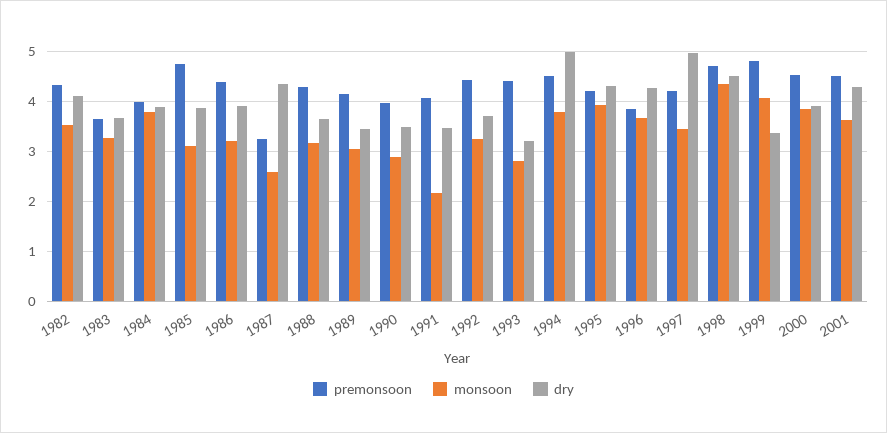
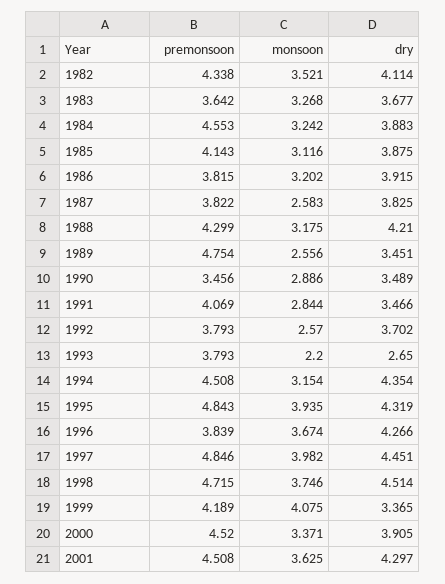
  {
    "premonsoon": {
      "1982": 4.338,
      "1983": 3.642,
-     "1984": 4,
+     "1984": 4.553,
-     "1985": 4.8,
+     "1985": 4.143,
-     "1986": 4.4,
+     "1986": 3.815,
-     "1987": 3.2,
+     "1987": 3.822,
      "1988": 4.299,
-     "1989": 4.2,
+     "1989": 4.754,
-     "1990": 4,
+     "1990": 3.456,
      "1991": 4.069,
-     "1992": 4.4,
+     "1992": 3.793,
-     "1993": 4.4,
+     "1993": 3.793,
      "1994": 4.508,
-     "1995": 4.2,
+     "1995": 4.843,
      "1996": 3.839,
-     "1997": 4.2,
+     "1997": 4.846,
      "1998": 4.715,
-     "1999": 4.8,
+     "1999": 4.189,
      "2000": 4.52,
      "2001": 4.508
    },
    "monsoon": {
      "1982": 3.521,
      "1983": 3.268,
-     "1984": 3.8,
+     "1984": 3.242,
      "1985": 3.116,
      "1986": 3.202,
      "1987": 2.583,
      "1988": 3.175,
-     "1989": 3,
+     "1989": 2.556,
      "1990": 2.886,
-     "1991": 2.2,
+     "1991": 2.844,
-     "1992": 3.2,
+     "1992": 2.57,
-     "1993": 2.8,
+     "1993": 2.2,
-     "1994": 3.8,
+     "1994": 3.154,
      "1995": 3.935,
      "1996": 3.674,
-     "1997": 3.4,
+     "1997": 3.982,
-     "1998": 4.4,
+     "1998": 3.746,
      "1999": 4.075,
-     "2000": 3.8,
+     "2000": 3.371,
      "2001": 3.625
    },
    "dry": {
      "1982": 4.114,
      "1983": 3.677,
      "1984": 3.883,
      "1985": 3.875,
      "1986": 3.915,
-     "1987": 4.4,
+     "1987": 3.825,
-     "1988": 3.6,
+     "1988": 4.21,
      "1989": 3.451,
      "1990": 3.489,
      "1991": 3.466,
      "1992": 3.702,
-     "1993": 3.2,
+     "1993": 2.65,
-     "1994": 5,
+     "1994": 4.354,
      "1995": 4.319,
      "1996": 4.266,
-     "1997": 5,
+     "1997": 4.451,
      "1998": 4.514,
      "1999": 3.365,
      "2000": 3.905,
      "2001": 4.297
    }
  }

